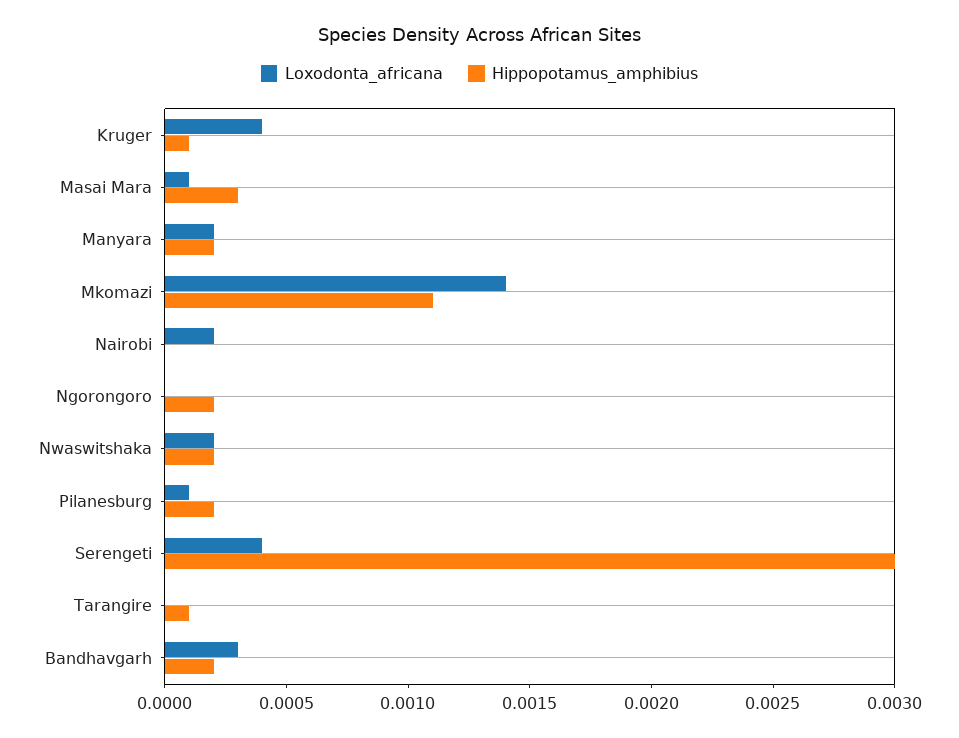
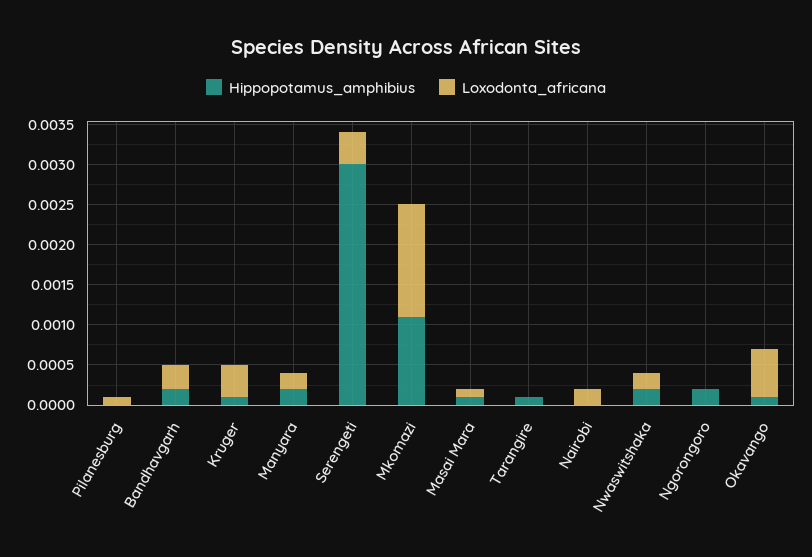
  {
    "Loxodonta_africana": {
      "Kruger": 0.0004,
      "Masai Mara": 0.0001,
      "Manyara": 0.0002,
      "Mkomazi": 0.0014,
      "Nairobi": 0.0002,
      "Ngorongoro": 0,
      "Nwaswitshaka": 0.0002,
      "Pilanesburg": 0.0001,
      "Serengeti": 0.0004,
      "Tarangire": 0,
-     "Bandhavgarh": 0.0003
+     "Bandhavgarh": 0.0003,
+     "Okavango": 0.0006
    },
    "Hippopotamus_amphibius": {
      "Kruger": 0.0001,
-     "Masai Mara": 0.0003,
+     "Masai Mara": 0.0001,
      "Manyara": 0.0002,
      "Mkomazi": 0.0011,
      "Nairobi": 0,
      "Ngorongoro": 0.0002,
      "Nwaswitshaka": 0.0002,
-     "Pilanesburg": 0.0002,
+     "Pilanesburg": 0,
      "Serengeti": 0.003,
      "Tarangire": 0.0001,
-     "Bandhavgarh": 0.0002
+     "Bandhavgarh": 0.0002,
+     "Okavango": 0.0001
    }
  }

